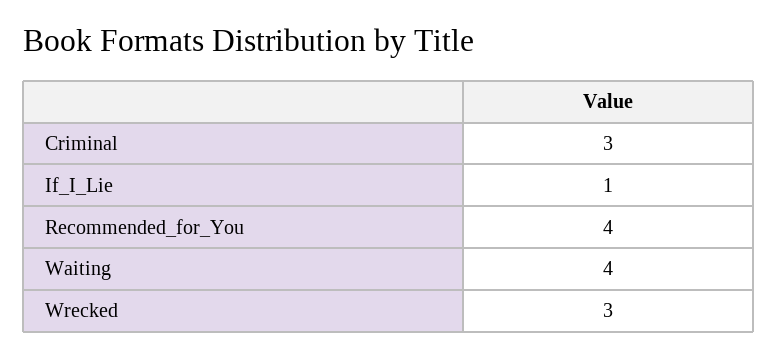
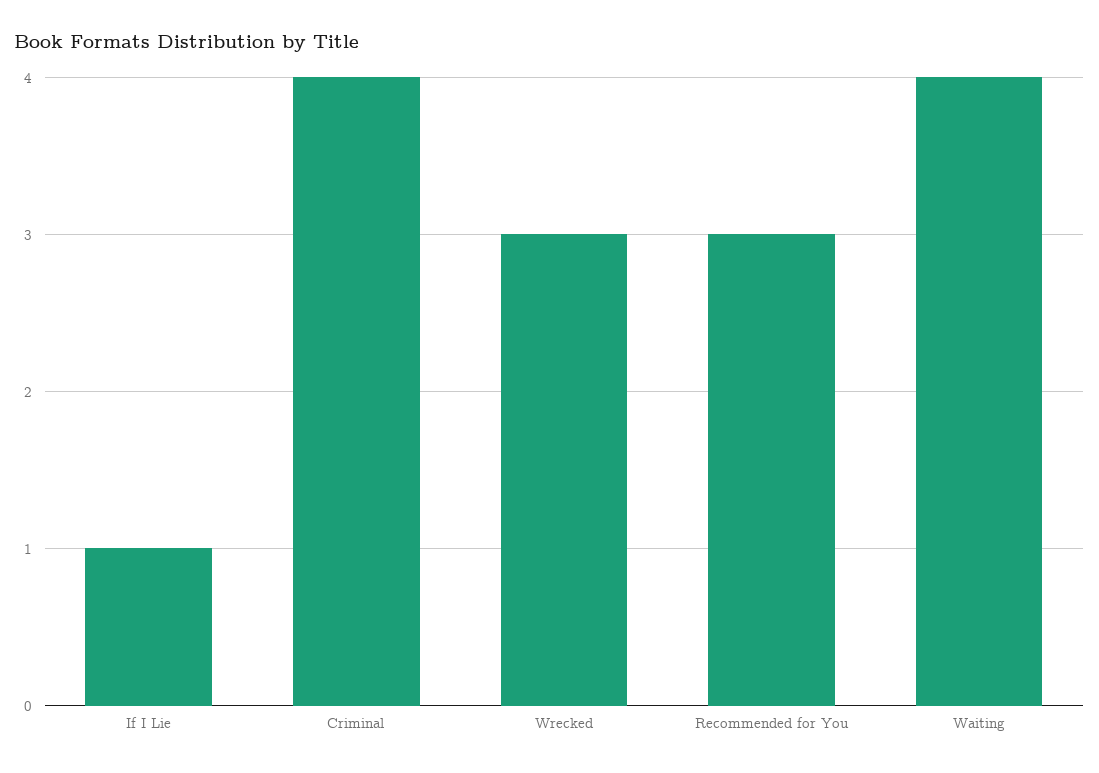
  {
-   "Criminal": 3,
+   "Criminal": 4,
    "If_I_Lie": 1,
-   "Recommended_for_You": 4,
+   "Recommended_for_You": 3,
    "Waiting": 4,
    "Wrecked": 3
  }

